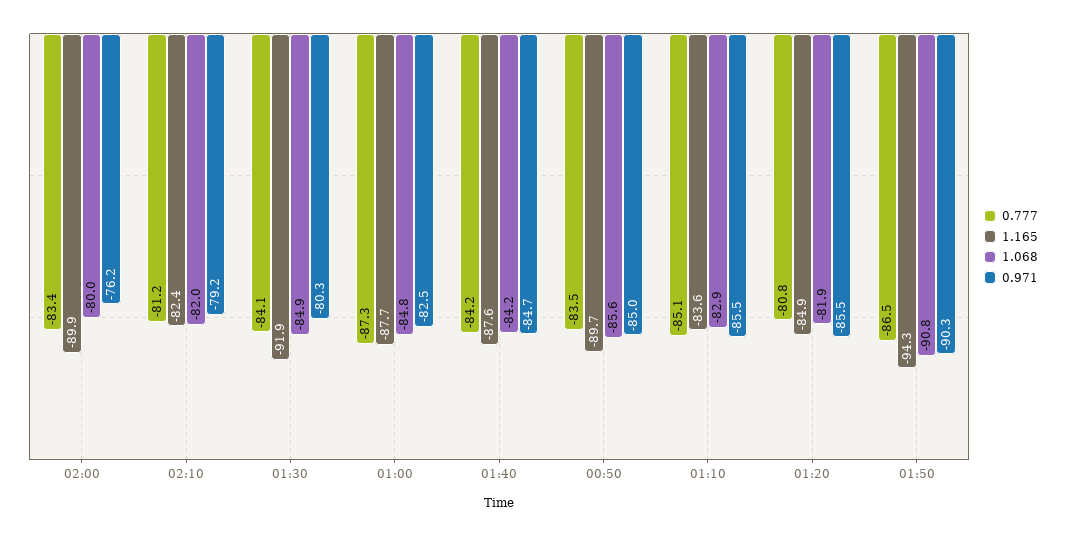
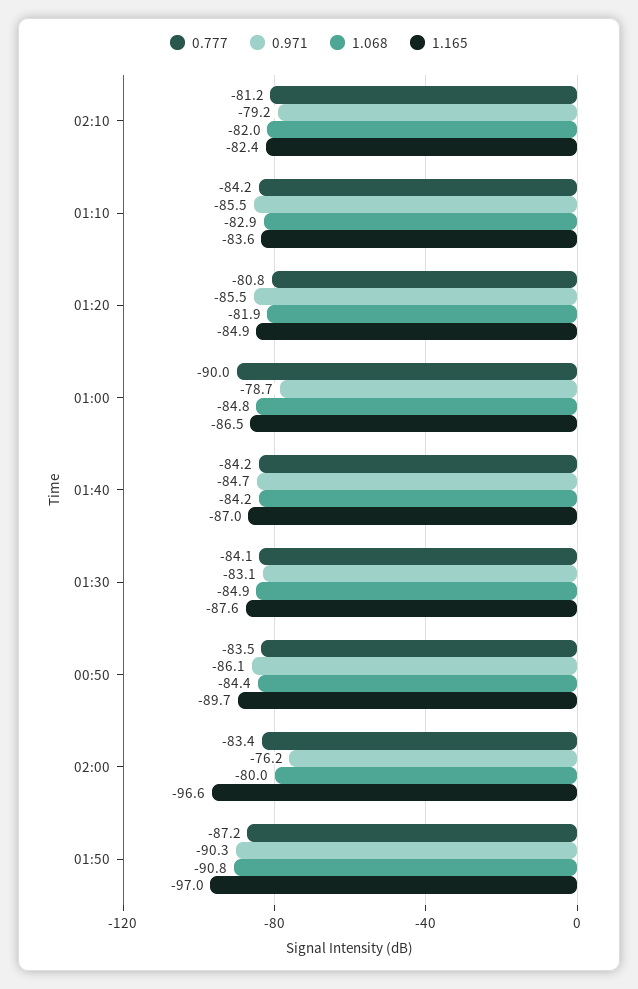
  {
    "0.777": {
      "02:00": -83.4,
      "02:10": -81.2,
      "01:30": -84.1,
-     "01:00": -87.3,
+     "01:00": -90,
      "01:40": -84.2,
      "00:50": -83.5,
-     "01:10": -85.1,
+     "01:10": -84.2,
      "01:20": -80.8,
-     "01:50": -86.5
+     "01:50": -87.2
    },
    "1.165": {
-     "02:00": -89.9,
+     "02:00": -96.6,
      "02:10": -82.4,
-     "01:30": -91.9,
+     "01:30": -87.6,
-     "01:00": -87.7,
+     "01:00": -86.5,
-     "01:40": -87.6,
+     "01:40": -87,
      "00:50": -89.7,
      "01:10": -83.6,
      "01:20": -84.9,
-     "01:50": -94.3
+     "01:50": -97
    },
    "1.068": {
      "02:00": -80,
      "02:10": -82,
      "01:30": -84.9,
      "01:00": -84.8,
      "01:40": -84.2,
-     "00:50": -85.6,
+     "00:50": -84.4,
      "01:10": -82.9,
      "01:20": -81.9,
      "01:50": -90.8
    },
    "0.971": {
      "02:00": -76.2,
      "02:10": -79.2,
-     "01:30": -80.3,
+     "01:30": -83.1,
-     "01:00": -82.5,
+     "01:00": -78.7,
      "01:40": -84.7,
-     "00:50": -85,
+     "00:50": -86.1,
      "01:10": -85.5,
      "01:20": -85.5,
      "01:50": -90.3
    }
  }

